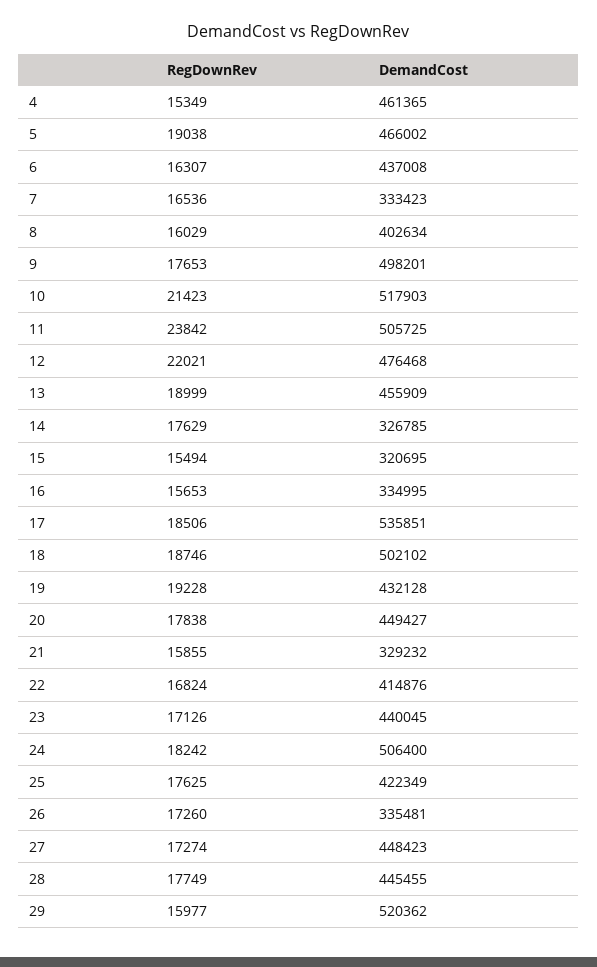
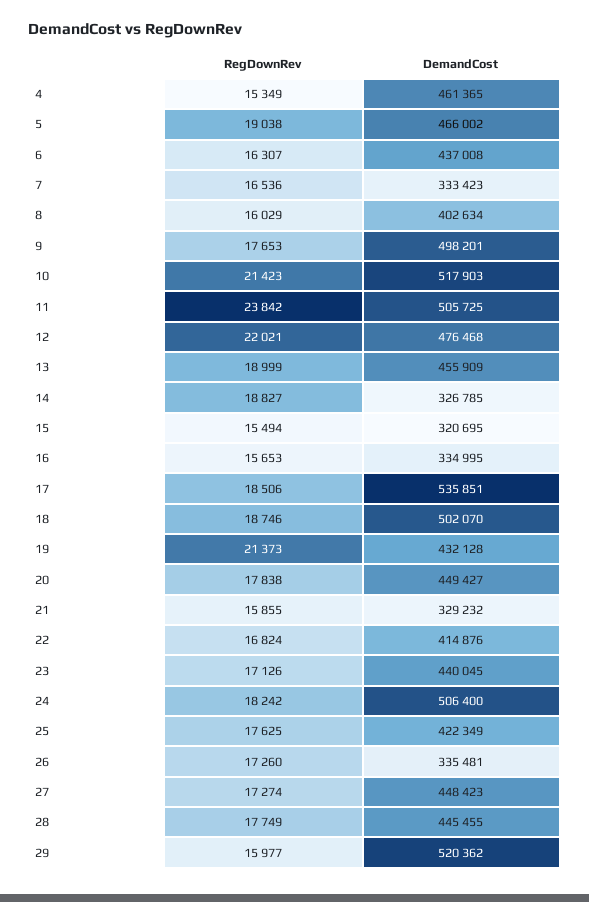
  {
    "RegDownRev": {
      "4": 15349,
      "5": 19038,
      "6": 16307,
      "7": 16536,
      "8": 16029,
      "9": 17653,
      "10": 21423,
      "11": 23842,
      "12": 22021,
      "13": 18999,
-     "14": 17629,
+     "14": 18827,
      "15": 15494,
      "16": 15653,
      "17": 18506,
      "18": 18746,
-     "19": 19228,
+     "19": 21373,
      "20": 17838,
      "21": 15855,
      "22": 16824,
      "23": 17126,
      "24": 18242,
      "25": 17625,
      "26": 17260,
      "27": 17274,
      "28": 17749,
      "29": 15977
    },
    "DemandCost": {
      "4": 461365,
      "5": 466002,
      "6": 437008,
      "7": 333423,
      "8": 402634,
      "9": 498201,
      "10": 517903,
      "11": 505725,
      "12": 476468,
      "13": 455909,
      "14": 326785,
      "15": 320695,
      "16": 334995,
      "17": 535851,
-     "18": 502102,
+     "18": 502070,
      "19": 432128,
      "20": 449427,
      "21": 329232,
      "22": 414876,
      "23": 440045,
      "24": 506400,
      "25": 422349,
      "26": 335481,
      "27": 448423,
      "28": 445455,
      "29": 520362
    }
  }

